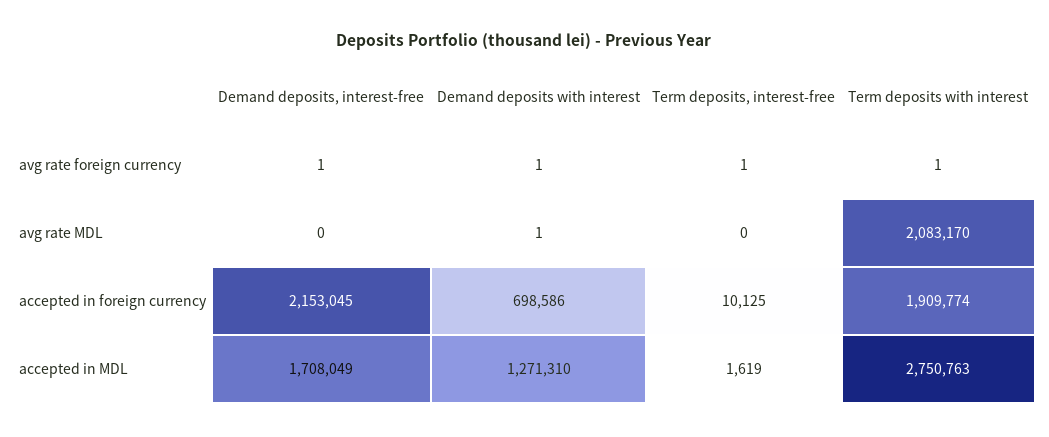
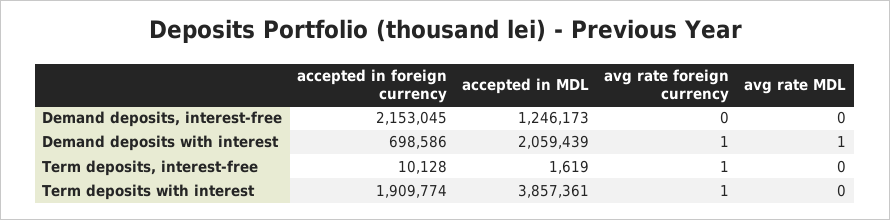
  {
    "Demand deposits, interest-free": {
-     "avg rate foreign currency": 1,
+     "avg rate foreign currency": 0,
      "avg rate MDL": 0,
      "accepted in foreign currency": 2153045,
-     "accepted in MDL": 1708049
+     "accepted in MDL": 1246173
    },
    "Demand deposits with interest": {
      "avg rate foreign currency": 1,
      "avg rate MDL": 1,
      "accepted in foreign currency": 698586,
-     "accepted in MDL": 1271310
+     "accepted in MDL": 2059439
    },
    "Term deposits, interest-free": {
      "avg rate foreign currency": 1,
      "avg rate MDL": 0,
-     "accepted in foreign currency": 10125,
+     "accepted in foreign currency": 10128,
      "accepted in MDL": 1619
    },
    "Term deposits with interest": {
      "avg rate foreign currency": 1,
-     "avg rate MDL": 2083170,
+     "avg rate MDL": 0,
      "accepted in foreign currency": 1909774,
-     "accepted in MDL": 2750763
+     "accepted in MDL": 3857361
    }
  }

